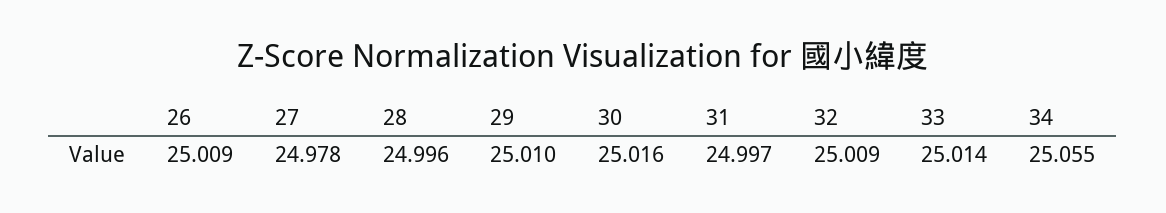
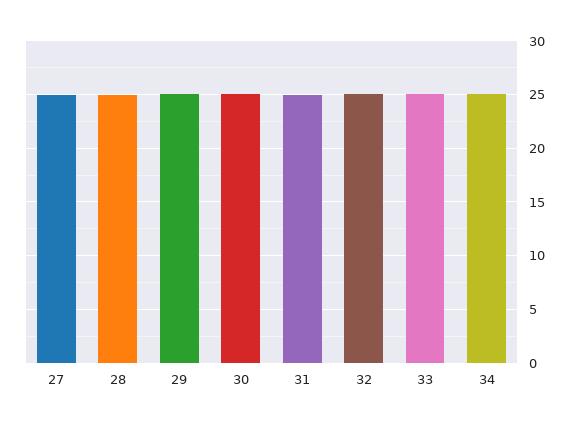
  {
-   "26": 25.009,
    "27": 24.978,
    "28": 24.996,
    "29": 25.01,
    "30": 25.016,
    "31": 24.997,
    "32": 25.009,
    "33": 25.014,
    "34": 25.055
  }

